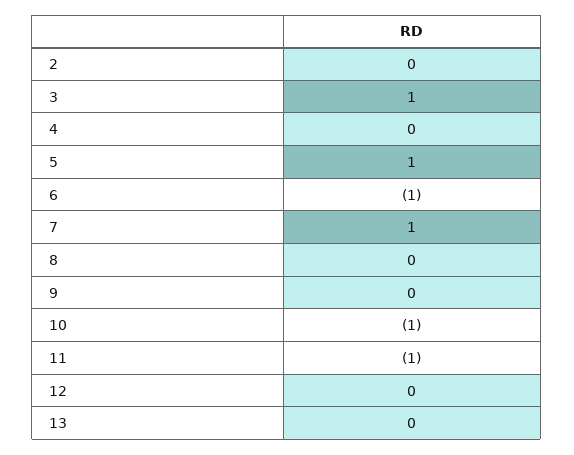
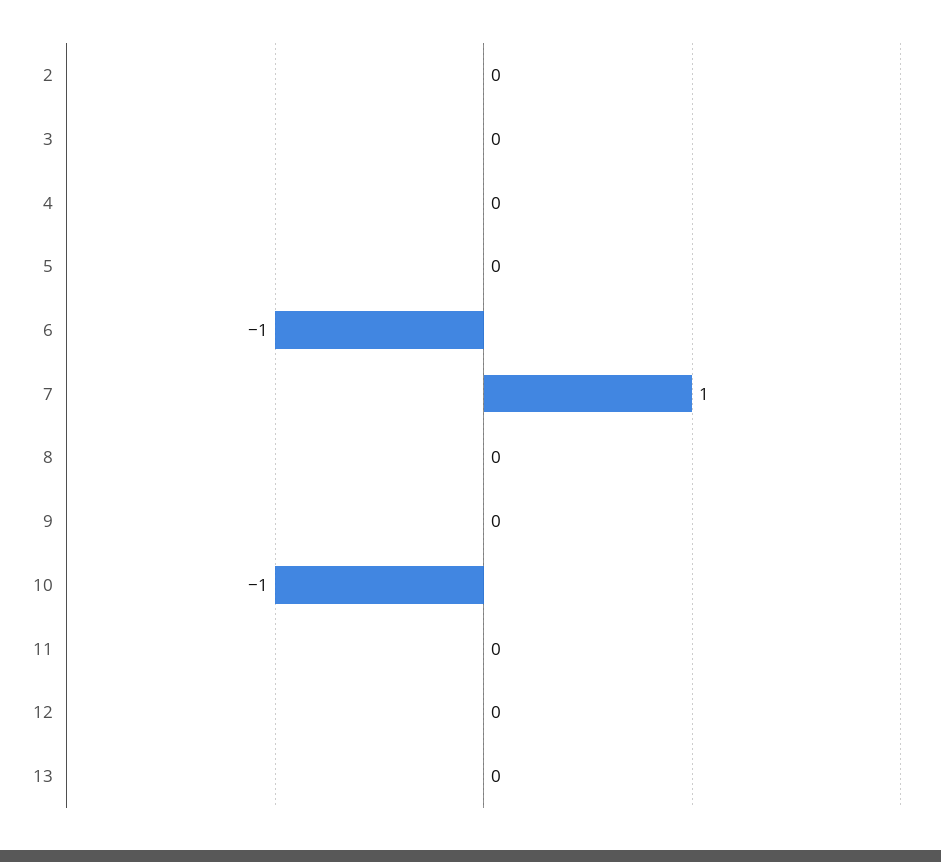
  {
    "2": 0,
-   "3": 1,
+   "3": 0,
    "4": 0,
-   "5": 1,
+   "5": 0,
    "6": -1,
    "7": 1,
    "8": 0,
    "9": 0,
    "10": -1,
-   "11": -1,
+   "11": 0,
    "12": 0,
    "13": 0
  }

